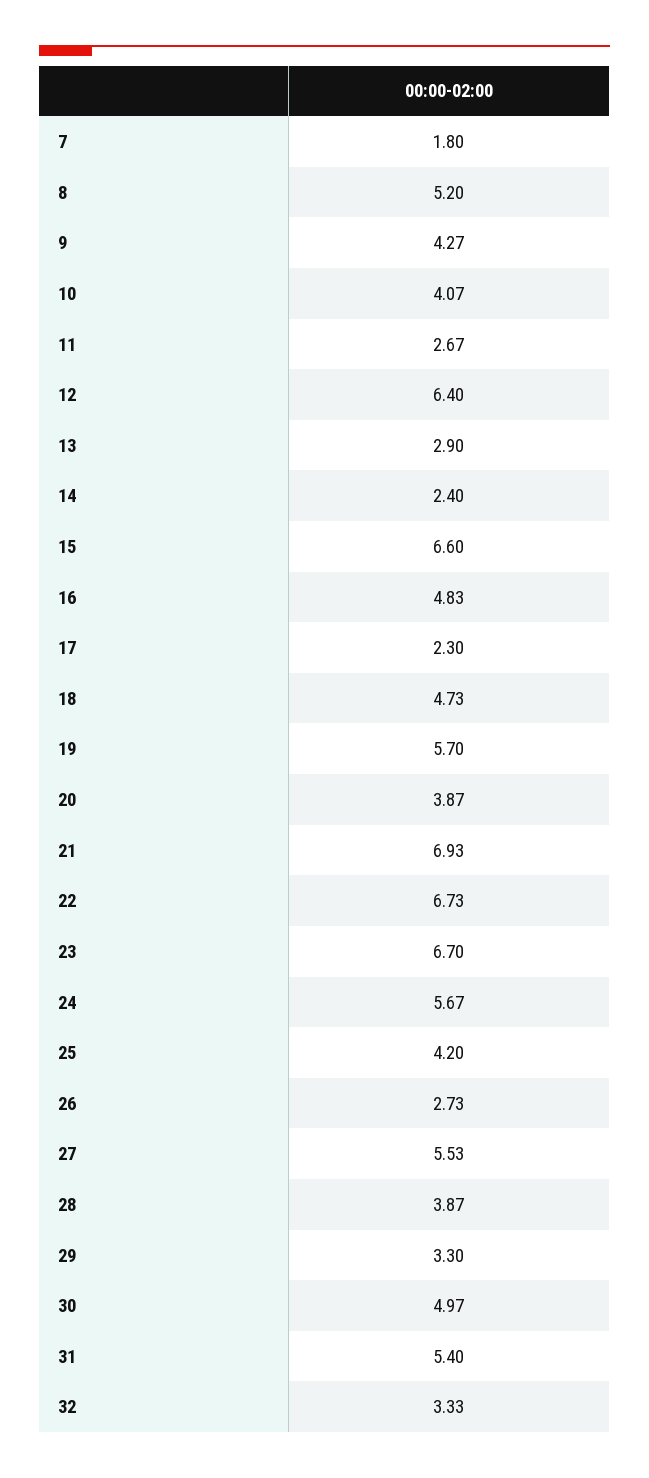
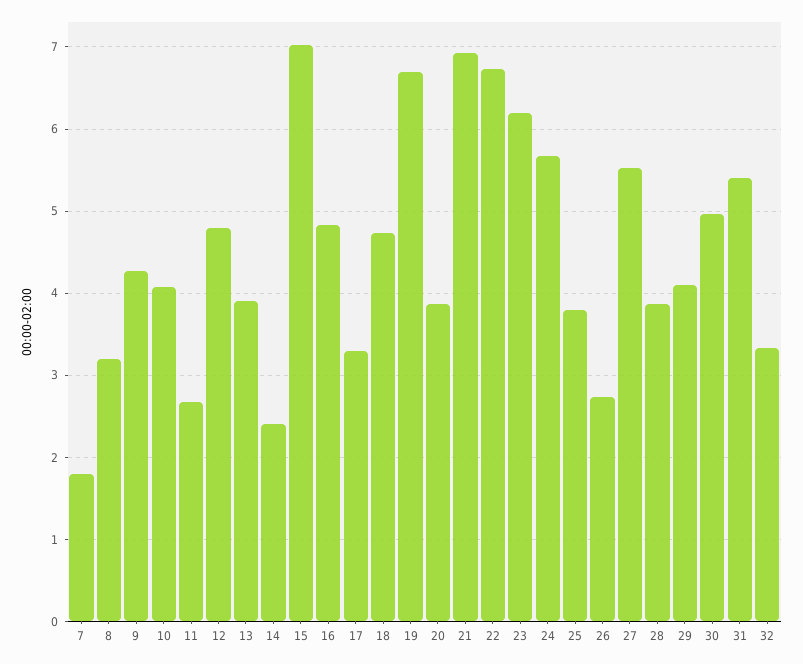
  {
    "7": 1.8,
-   "8": 5.2,
+   "8": 3.2,
    "9": 4.27,
    "10": 4.07,
    "11": 2.67,
-   "12": 6.4,
+   "12": 4.8,
-   "13": 2.9,
+   "13": 3.9,
    "14": 2.4,
-   "15": 6.6,
+   "15": 7,
    "16": 4.83,
-   "17": 2.3,
+   "17": 3.3,
    "18": 4.73,
-   "19": 5.7,
+   "19": 6.7,
    "20": 3.87,
    "21": 6.93,
    "22": 6.73,
-   "23": 6.7,
+   "23": 6.2,
    "24": 5.67,
-   "25": 4.2,
+   "25": 3.8,
    "26": 2.73,
    "27": 5.53,
    "28": 3.87,
-   "29": 3.3,
+   "29": 4.1,
    "30": 4.97,
    "31": 5.4,
    "32": 3.33
  }

